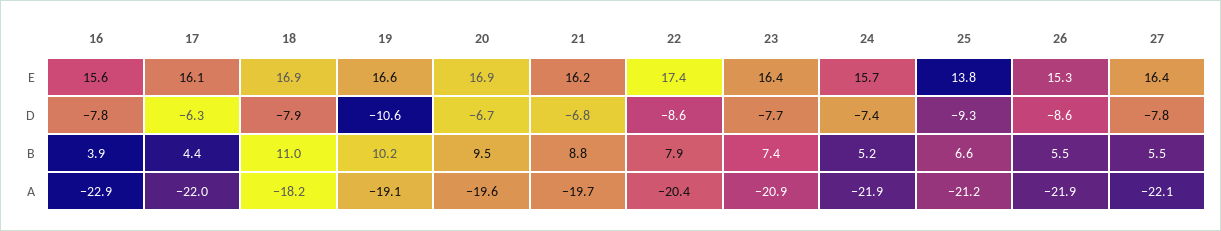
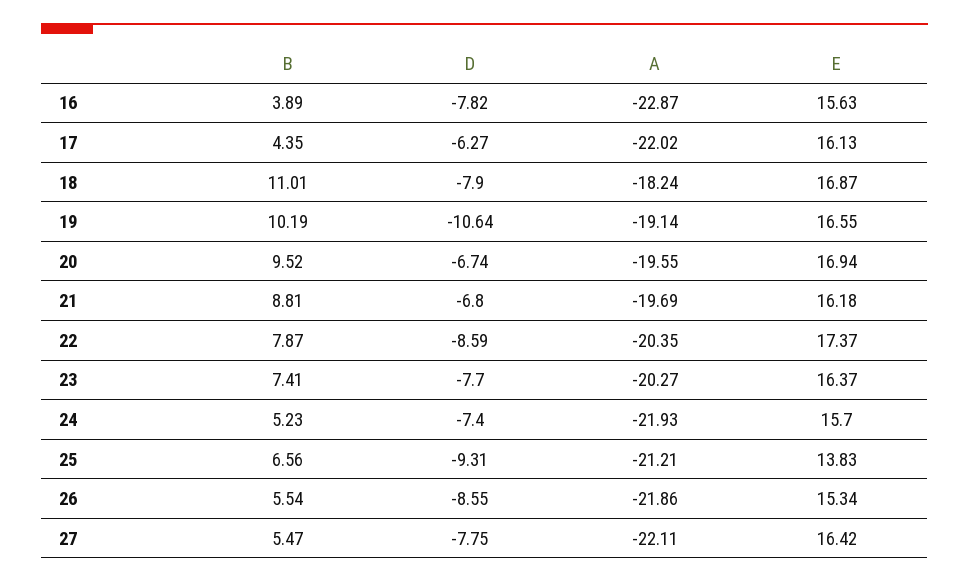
  {
    "16": {
      "E": 15.63,
      "D": -7.82,
      "B": 3.89,
      "A": -22.87
    },
    "17": {
      "E": 16.13,
      "D": -6.27,
      "B": 4.35,
      "A": -22.02
    },
    "18": {
      "E": 16.87,
      "D": -7.9,
      "B": 11.01,
      "A": -18.24
    },
    "19": {
      "E": 16.55,
      "D": -10.64,
      "B": 10.19,
      "A": -19.14
    },
    "20": {
      "E": 16.94,
      "D": -6.74,
      "B": 9.52,
      "A": -19.55
    },
    "21": {
      "E": 16.18,
      "D": -6.8,
      "B": 8.81,
      "A": -19.69
    },
    "22": {
      "E": 17.37,
      "D": -8.59,
      "B": 7.87,
      "A": -20.35
    },
    "23": {
      "E": 16.37,
      "D": -7.7,
      "B": 7.41,
-     "A": -20.9
+     "A": -20.27
    },
    "24": {
      "E": 15.7,
      "D": -7.4,
      "B": 5.23,
      "A": -21.93
    },
    "25": {
      "E": 13.83,
      "D": -9.31,
      "B": 6.56,
      "A": -21.21
    },
    "26": {
      "E": 15.34,
      "D": -8.55,
      "B": 5.54,
      "A": -21.86
    },
    "27": {
      "E": 16.42,
      "D": -7.75,
      "B": 5.47,
      "A": -22.11
    }
  }

